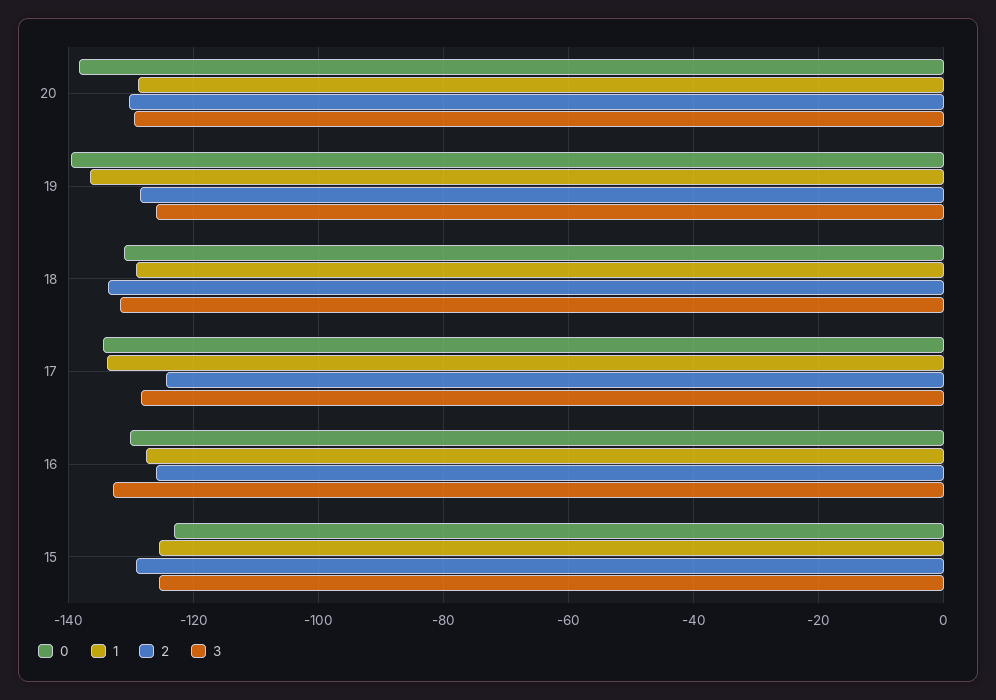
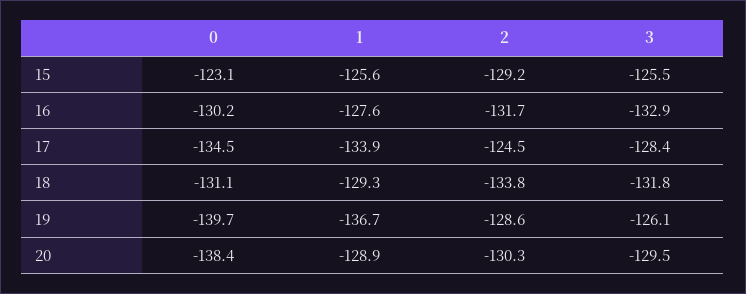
  {
    "0": {
      "20": -138.4,
      "19": -139.7,
      "18": -131.1,
      "17": -134.5,
      "16": -130.2,
      "15": -123.1
    },
    "1": {
      "20": -128.9,
      "19": -136.7,
      "18": -129.3,
      "17": -133.9,
      "16": -127.6,
      "15": -125.6
    },
    "2": {
      "20": -130.3,
      "19": -128.6,
      "18": -133.8,
      "17": -124.5,
-     "16": -126,
+     "16": -131.7,
      "15": -129.2
    },
    "3": {
      "20": -129.5,
      "19": -126.1,
      "18": -131.8,
      "17": -128.4,
      "16": -132.9,
      "15": -125.5
    }
  }

